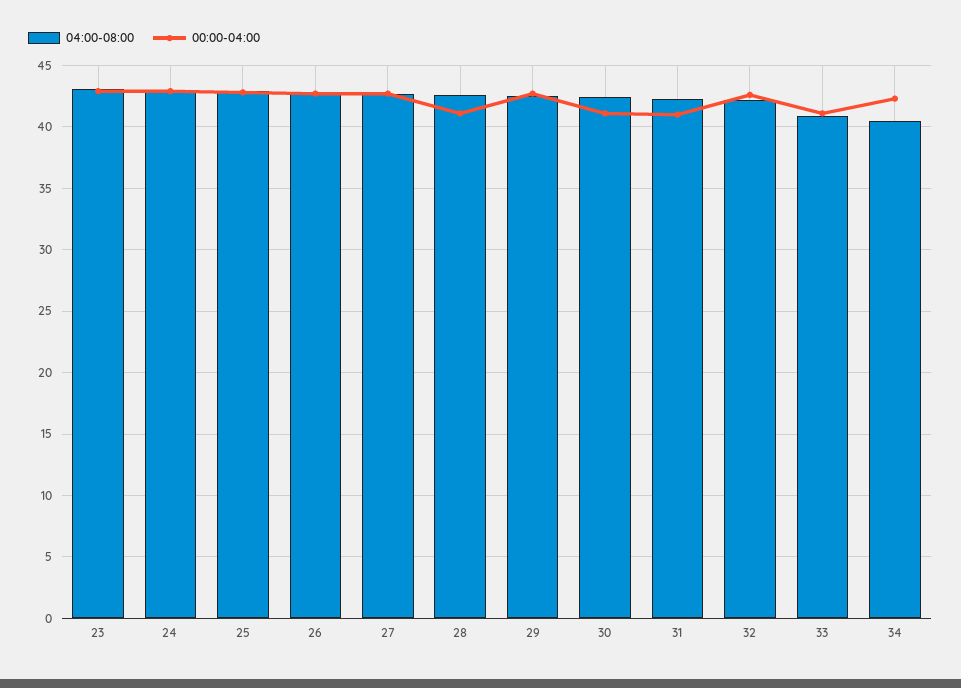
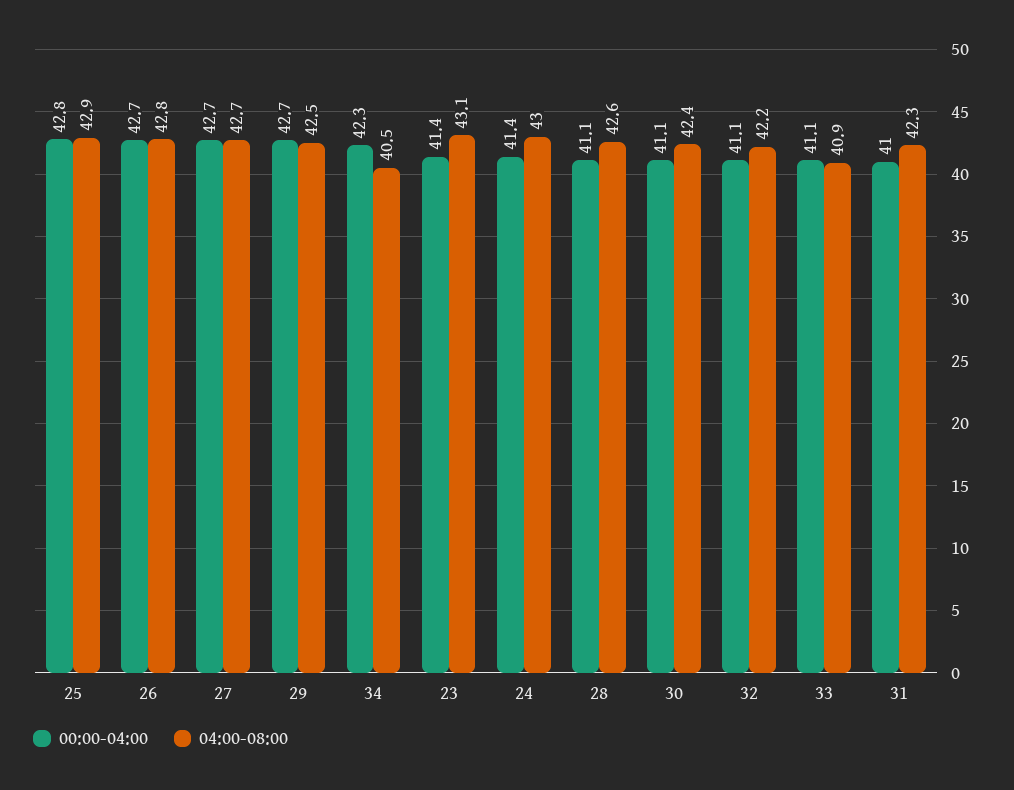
  {
    "04:00-08:00": {
      "23": 43.1,
      "24": 43,
      "25": 42.9,
      "26": 42.8,
      "27": 42.7,
      "28": 42.6,
      "29": 42.5,
      "30": 42.4,
      "31": 42.3,
      "32": 42.2,
      "33": 40.9,
      "34": 40.5
    },
    "00:00-04:00": {
-     "23": 43,
+     "23": 41.4,
-     "24": 43,
+     "24": 41.4,
      "25": 42.8,
      "26": 42.7,
      "27": 42.7,
      "28": 41.1,
      "29": 42.7,
      "30": 41.1,
      "31": 41,
-     "32": 42.5,
+     "32": 41.1,
      "33": 41.1,
      "34": 42.3
    }
  }

